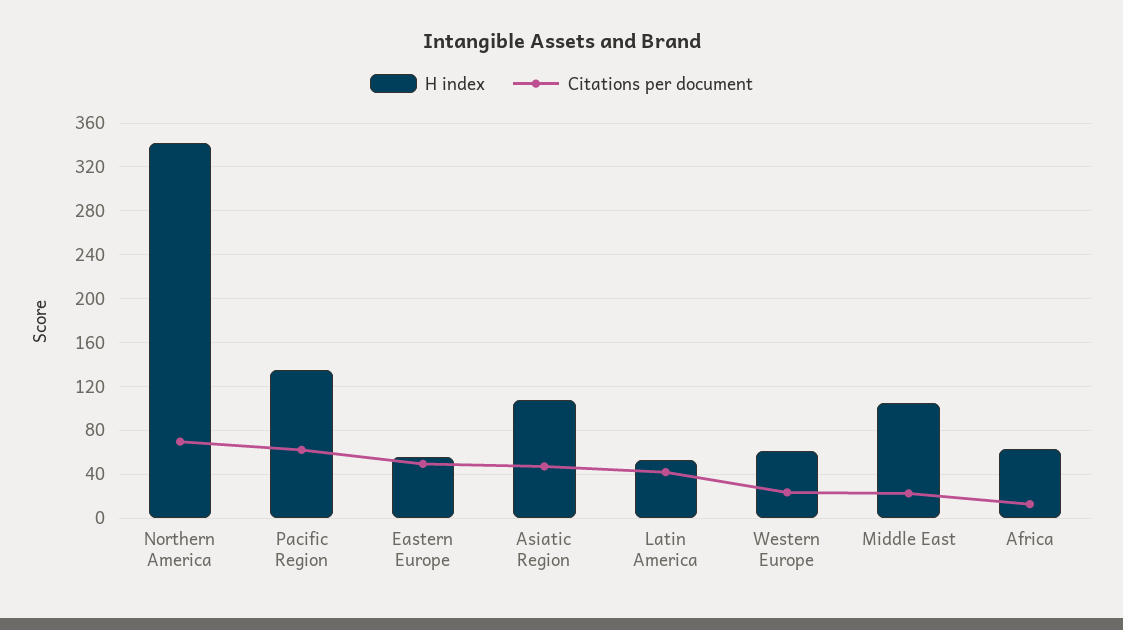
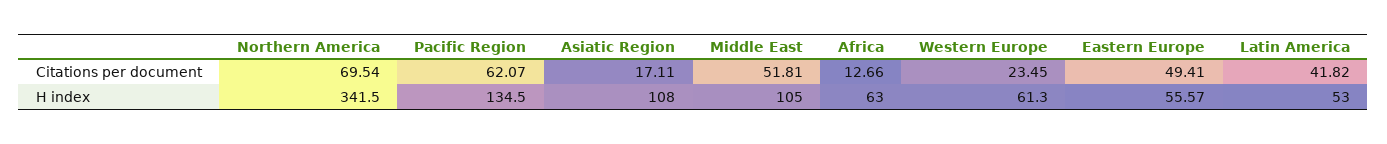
  {
    "H index": {
      "Northern America": 341.5,
      "Pacific Region": 134.5,
      "Eastern Europe": 55.57,
      "Asiatic Region": 108,
      "Latin America": 53,
      "Western Europe": 61.3,
      "Middle East": 105,
      "Africa": 63
    },
    "Citations per document": {
      "Northern America": 69.54,
      "Pacific Region": 62.07,
      "Eastern Europe": 49.41,
-     "Asiatic Region": 50,
+     "Asiatic Region": 17.11,
      "Latin America": 41.82,
      "Western Europe": 23.45,
-     "Middle East": 20,
+     "Middle East": 51.81,
      "Africa": 12.66
    }
  }

